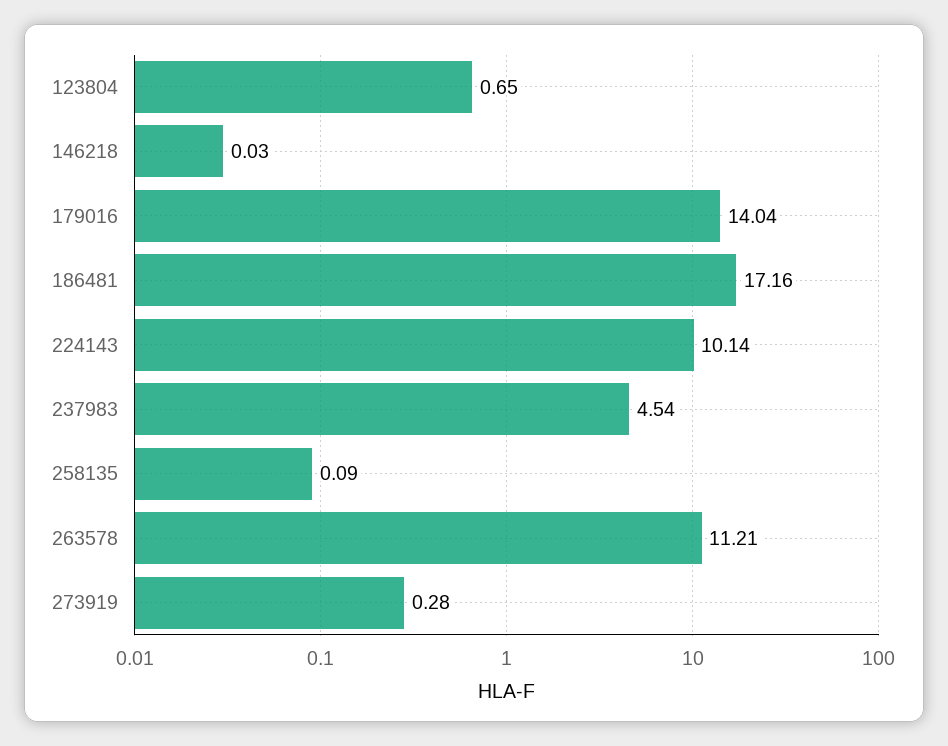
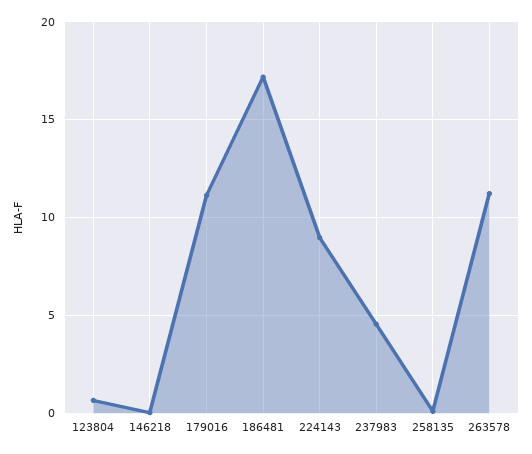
  {
    "123804": 0.65,
    "146218": 0.03,
-   "179016": 14.04,
+   "179016": 11,
    "186481": 17.16,
-   "224143": 10.14,
+   "224143": 9,
    "237983": 4.54,
    "258135": 0.09,
-   "263578": 11.21,
+   "263578": 11.21
-   "273919": 0.28
  }

